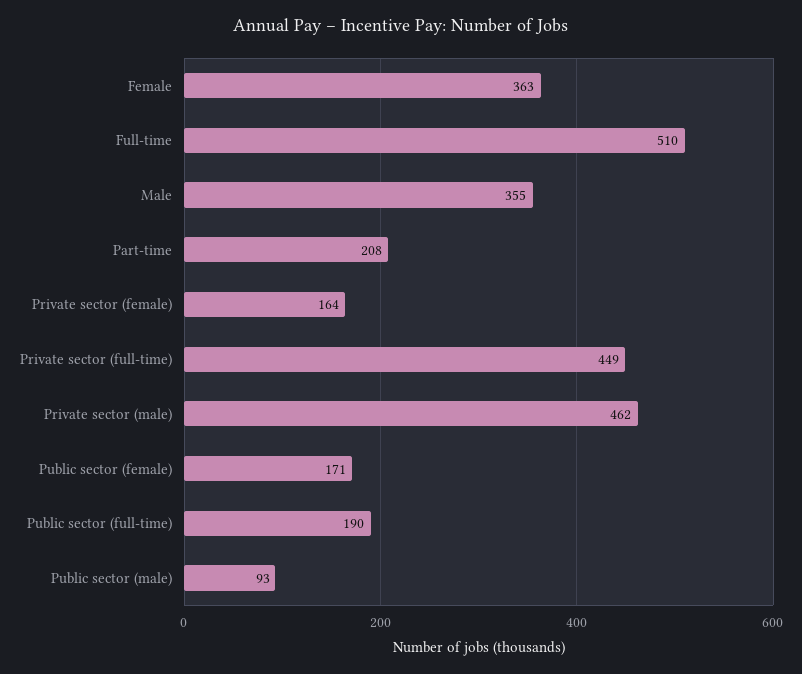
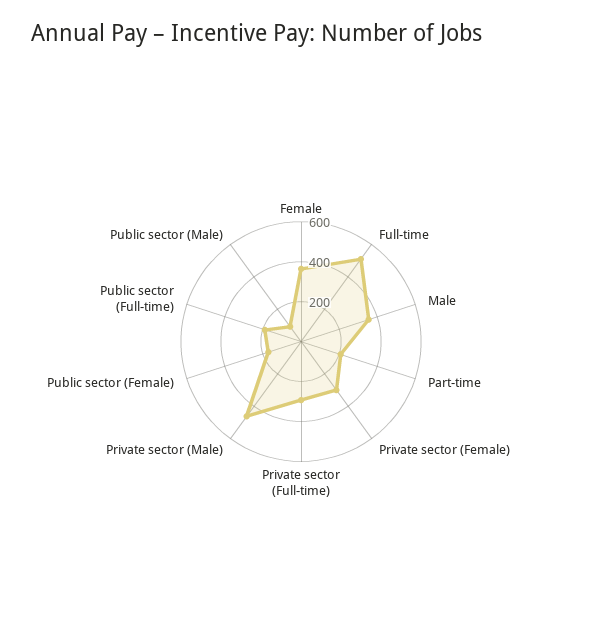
  {
    "Female": 363,
    "Full-time": 510,
    "Male": 355,
    "Part-time": 208,
-   "Private sector (female)": 164,
+   "Private sector (female)": 300,
-   "Private sector (full-time)": 449,
+   "Private sector (full-time)": 300,
    "Private sector (male)": 462,
    "Public sector (female)": 171,
    "Public sector (full-time)": 190,
    "Public sector (male)": 93
  }

